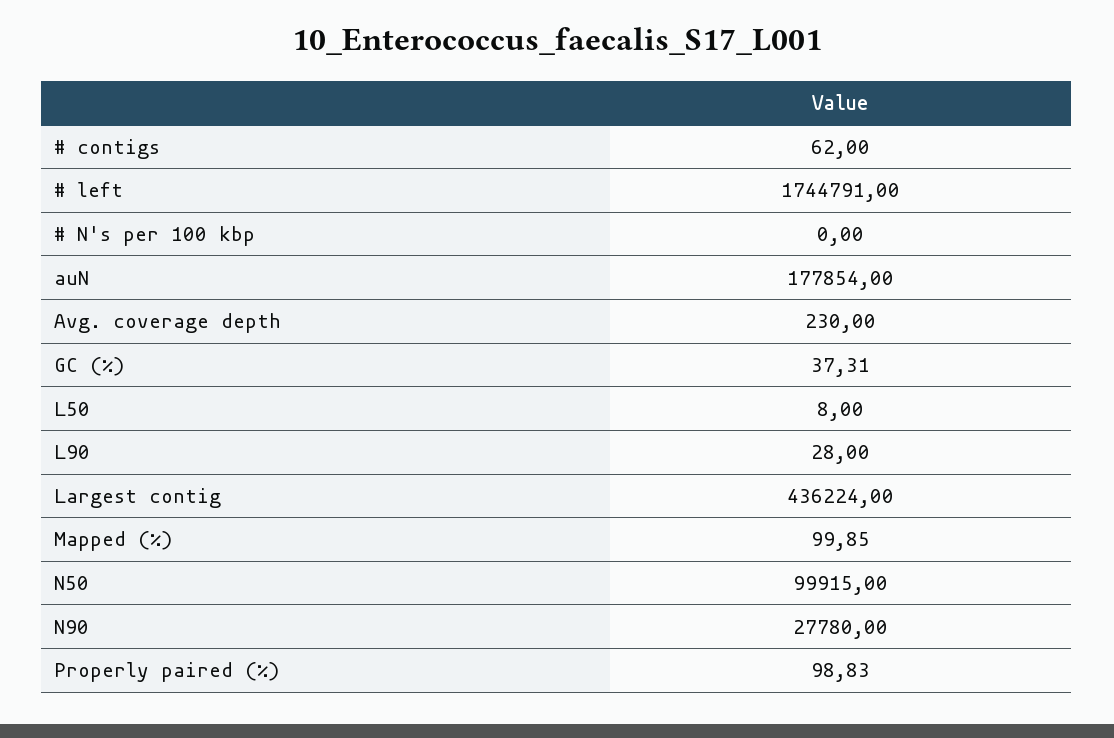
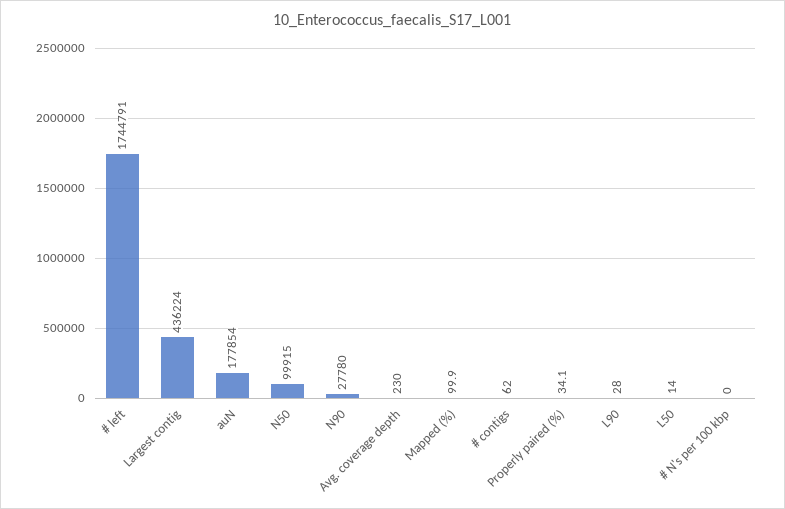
  {
    "# contigs": 62,
    "# left": 1744791,
    "# N's per 100 kbp": 0,
    "auN": 177854,
    "Avg. coverage depth": 230,
-   "GC (%)": 37.31,
-   "L50": 8,
+   "L50": 14,
    "L90": 28,
    "Largest contig": 436224,
    "Mapped (%)": 99.85,
    "N50": 99915,
    "N90": 27780,
-   "Properly paired (%)": 98.83
+   "Properly paired (%)": 34.1
  }

